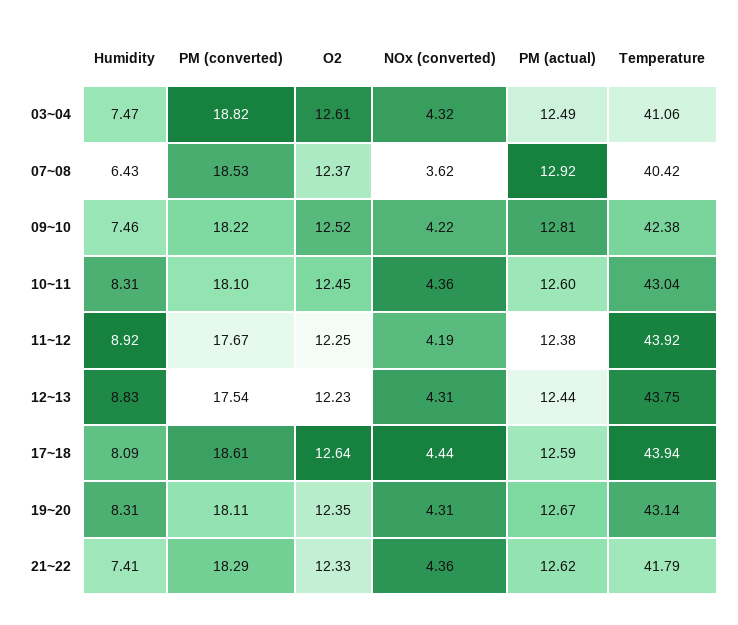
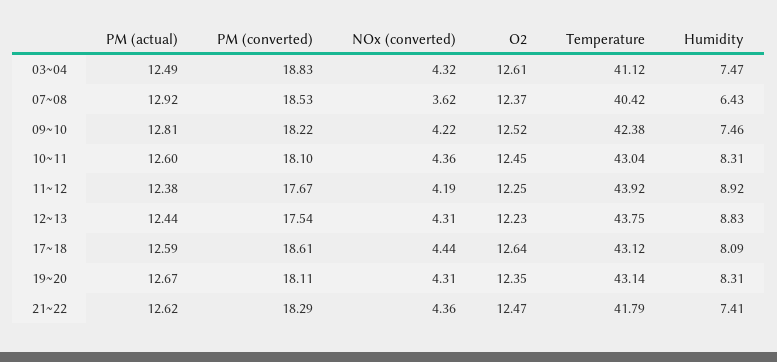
  {
    "Humidity": {
      "03~04": 7.47,
      "07~08": 6.43,
      "09~10": 7.46,
      "10~11": 8.31,
      "11~12": 8.92,
      "12~13": 8.83,
      "17~18": 8.09,
      "19~20": 8.31,
      "21~22": 7.41
    },
    "PM (converted)": {
-     "03~04": 18.82,
+     "03~04": 18.83,
      "07~08": 18.53,
      "09~10": 18.22,
      "10~11": 18.1,
      "11~12": 17.67,
      "12~13": 17.54,
      "17~18": 18.61,
      "19~20": 18.11,
      "21~22": 18.29
    },
    "O2": {
      "03~04": 12.61,
      "07~08": 12.37,
      "09~10": 12.52,
      "10~11": 12.45,
      "11~12": 12.25,
      "12~13": 12.23,
      "17~18": 12.64,
      "19~20": 12.35,
-     "21~22": 12.33
+     "21~22": 12.47
    },
    "NOx (converted)": {
      "03~04": 4.32,
      "07~08": 3.62,
      "09~10": 4.22,
      "10~11": 4.36,
      "11~12": 4.19,
      "12~13": 4.31,
      "17~18": 4.44,
      "19~20": 4.31,
      "21~22": 4.36
    },
    "PM (actual)": {
      "03~04": 12.49,
      "07~08": 12.92,
      "09~10": 12.81,
      "10~11": 12.6,
      "11~12": 12.38,
      "12~13": 12.44,
      "17~18": 12.59,
      "19~20": 12.67,
      "21~22": 12.62
    },
    "Temperature": {
-     "03~04": 41.06,
+     "03~04": 41.12,
      "07~08": 40.42,
      "09~10": 42.38,
      "10~11": 43.04,
      "11~12": 43.92,
      "12~13": 43.75,
-     "17~18": 43.94,
+     "17~18": 43.12,
      "19~20": 43.14,
      "21~22": 41.79
    }
  }

